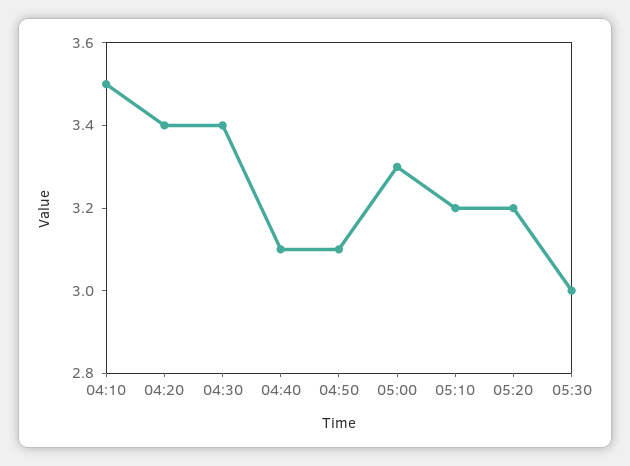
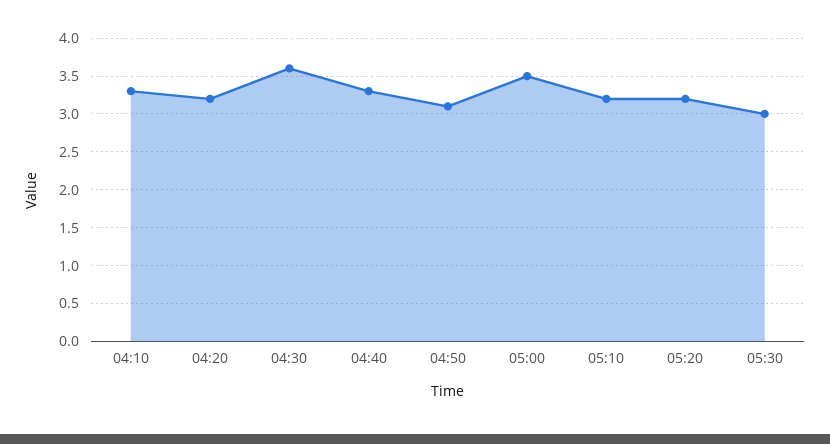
  {
-   "04:10": 3.5,
+   "04:10": 3.3,
-   "04:20": 3.4,
+   "04:20": 3.2,
-   "04:30": 3.4,
+   "04:30": 3.6,
-   "04:40": 3.1,
+   "04:40": 3.3,
    "04:50": 3.1,
-   "05:00": 3.3,
+   "05:00": 3.5,
    "05:10": 3.2,
    "05:20": 3.2,
    "05:30": 3
  }

